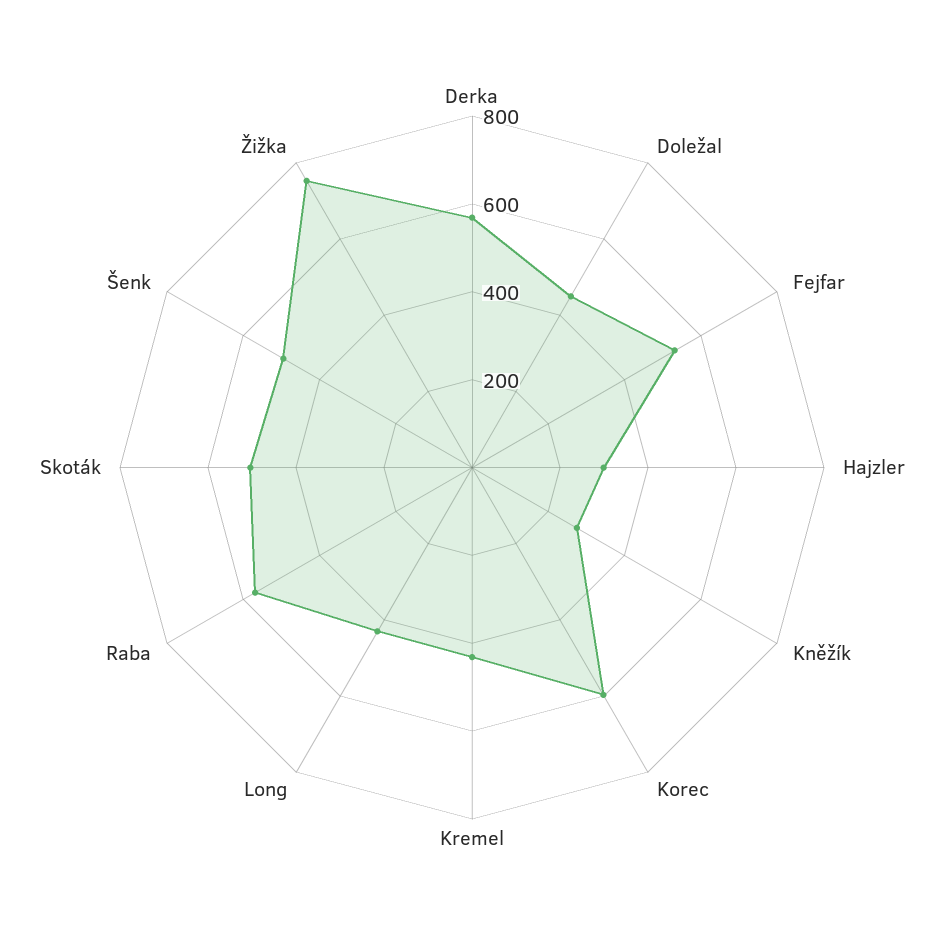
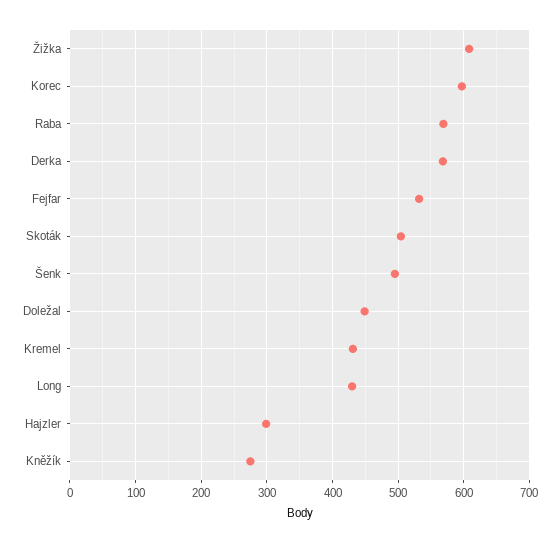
  {
    "Derka": 570,
    "Doležal": 450,
    "Fejfar": 530,
    "Hajzler": 300,
    "Kněžík": 280,
    "Korec": 600,
    "Kremel": 430,
    "Long": 430,
    "Raba": 570,
    "Skoták": 500,
    "Šenk": 500,
-   "Žižka": 750
+   "Žižka": 610
  }

